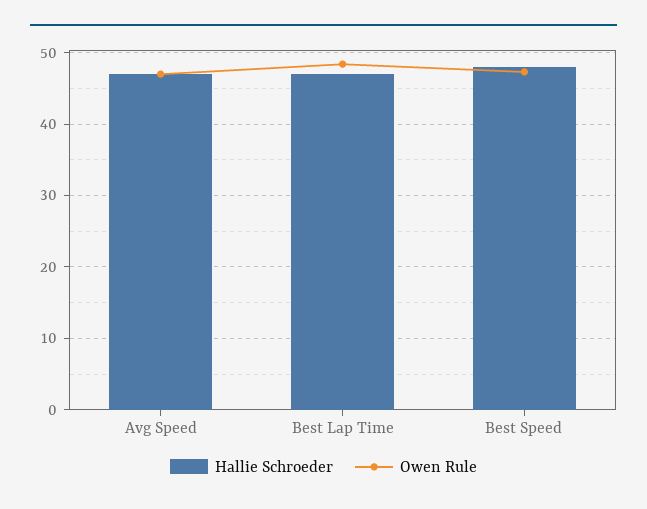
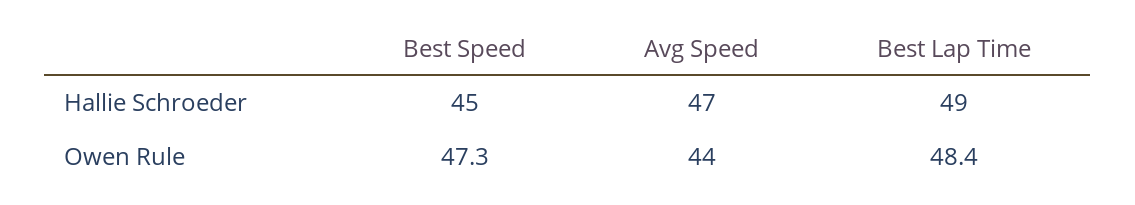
  {
    "Hallie Schroeder": {
      "Avg Speed": 47,
-     "Best Lap Time": 47,
+     "Best Lap Time": 49,
-     "Best Speed": 48
+     "Best Speed": 45
    },
    "Owen Rule": {
-     "Avg Speed": 47,
+     "Avg Speed": 44,
      "Best Lap Time": 48.4,
      "Best Speed": 47.3
    }
  }

